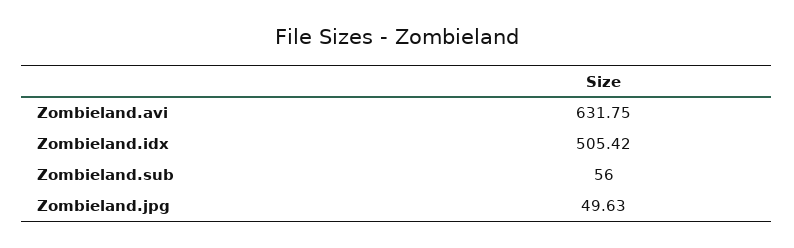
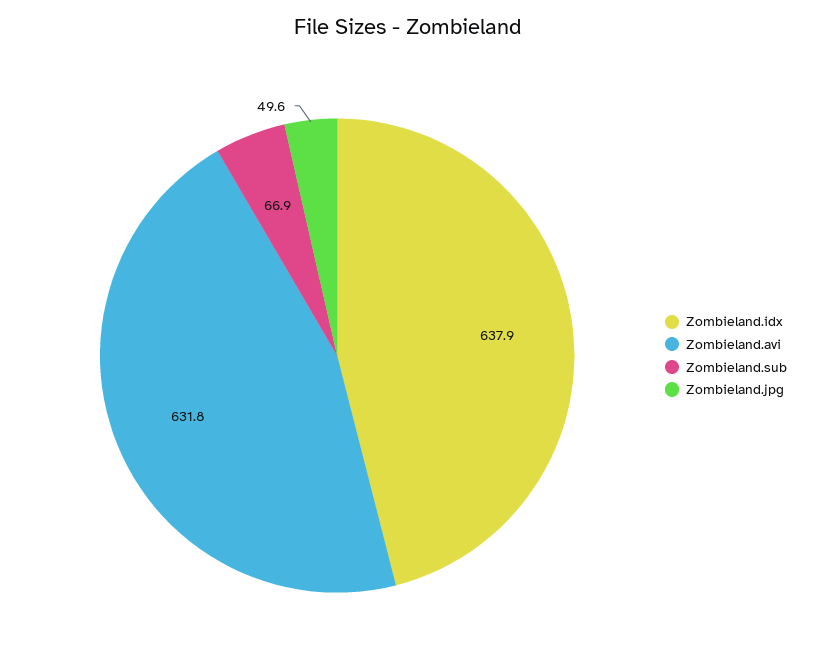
  {
    "Zombieland.avi": 631.75,
-   "Zombieland.idx": 505.42,
+   "Zombieland.idx": 637.9,
-   "Zombieland.sub": 56,
+   "Zombieland.sub": 66.9,
    "Zombieland.jpg": 49.63
  }

